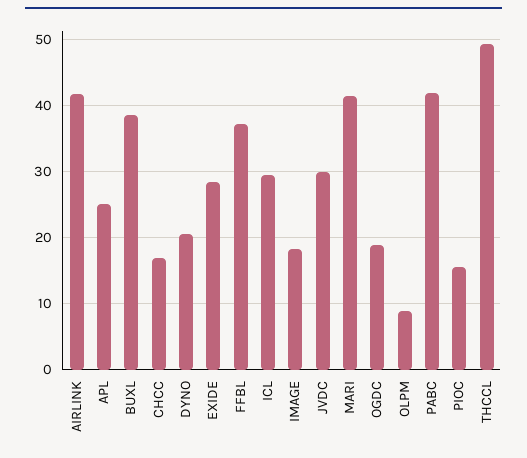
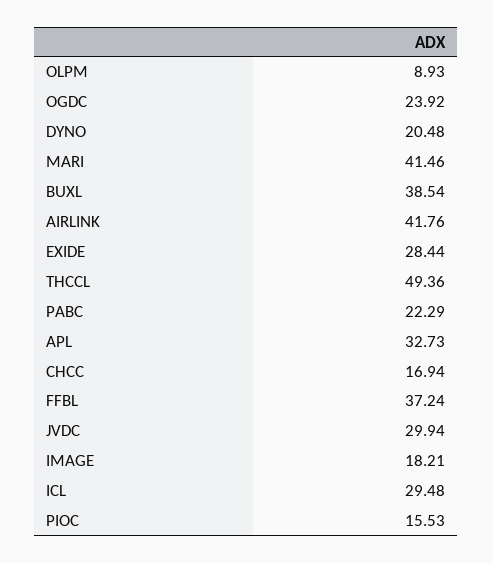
  {
    "AIRLINK": 41.76,
-   "APL": 25,
+   "APL": 32.73,
    "BUXL": 38.54,
    "CHCC": 16.94,
    "DYNO": 20.48,
    "EXIDE": 28.44,
    "FFBL": 37.24,
    "ICL": 29.48,
    "IMAGE": 18.21,
    "JVDC": 29.94,
    "MARI": 41.46,
-   "OGDC": 19,
+   "OGDC": 23.92,
    "OLPM": 8.93,
-   "PABC": 42,
+   "PABC": 22.29,
    "PIOC": 15.53,
    "THCCL": 49.36
  }

